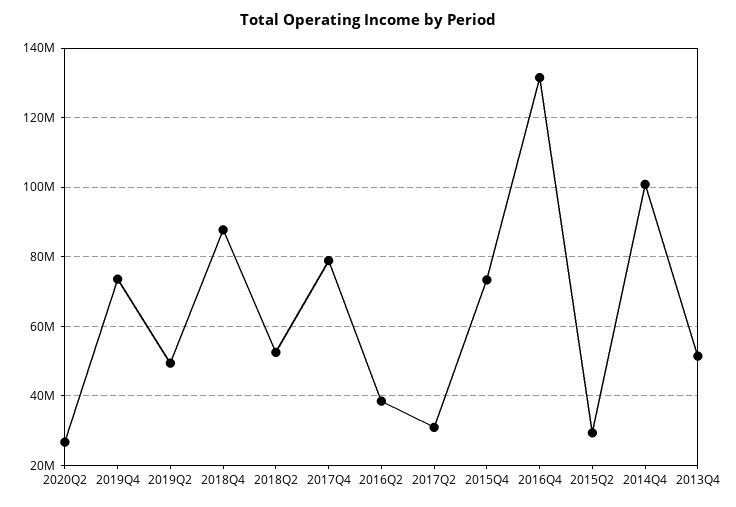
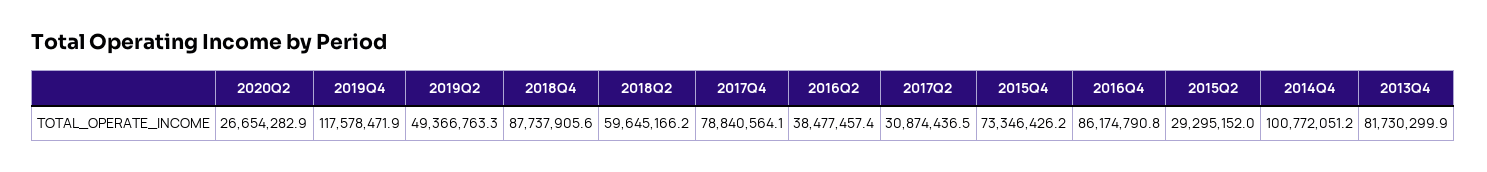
  {
    "2020Q2": 26654282.9,
-   "2019Q4": 74000000,
+   "2019Q4": 117578471.9,
    "2019Q2": 49366763.3,
    "2018Q4": 87737905.6,
-   "2018Q2": 52000000,
+   "2018Q2": 59645166.2,
    "2017Q4": 78840564.1,
    "2016Q2": 38477457.4,
    "2017Q2": 30874436.5,
    "2015Q4": 73346426.2,
-   "2016Q4": 132000000,
+   "2016Q4": 86174790.8,
    "2015Q2": 29295152,
    "2014Q4": 100772051.2,
-   "2013Q4": 52000000
+   "2013Q4": 81730299.9
  }

